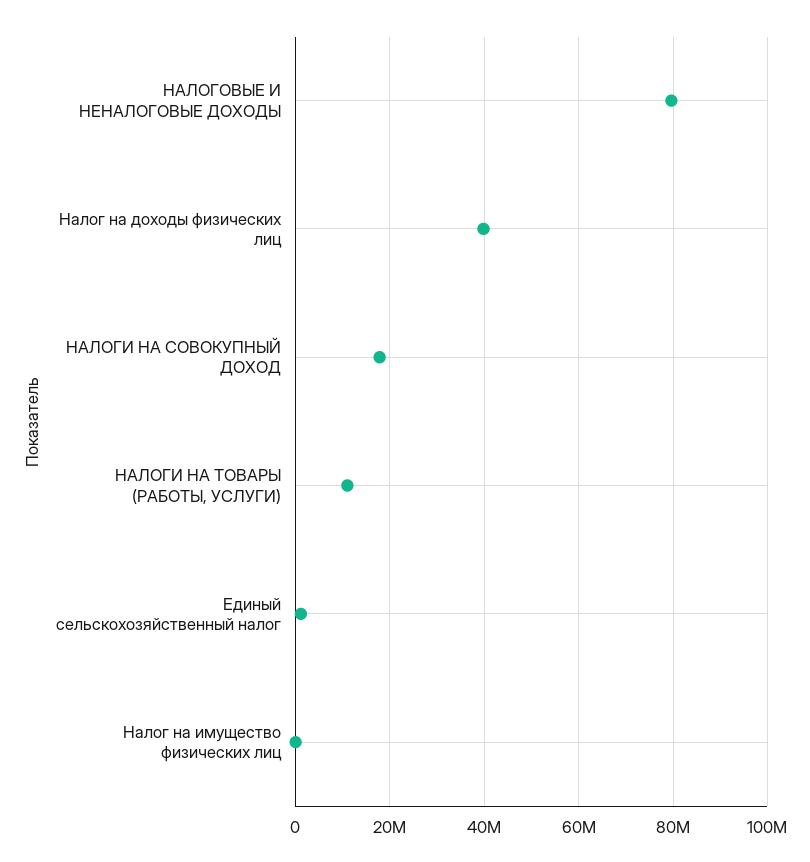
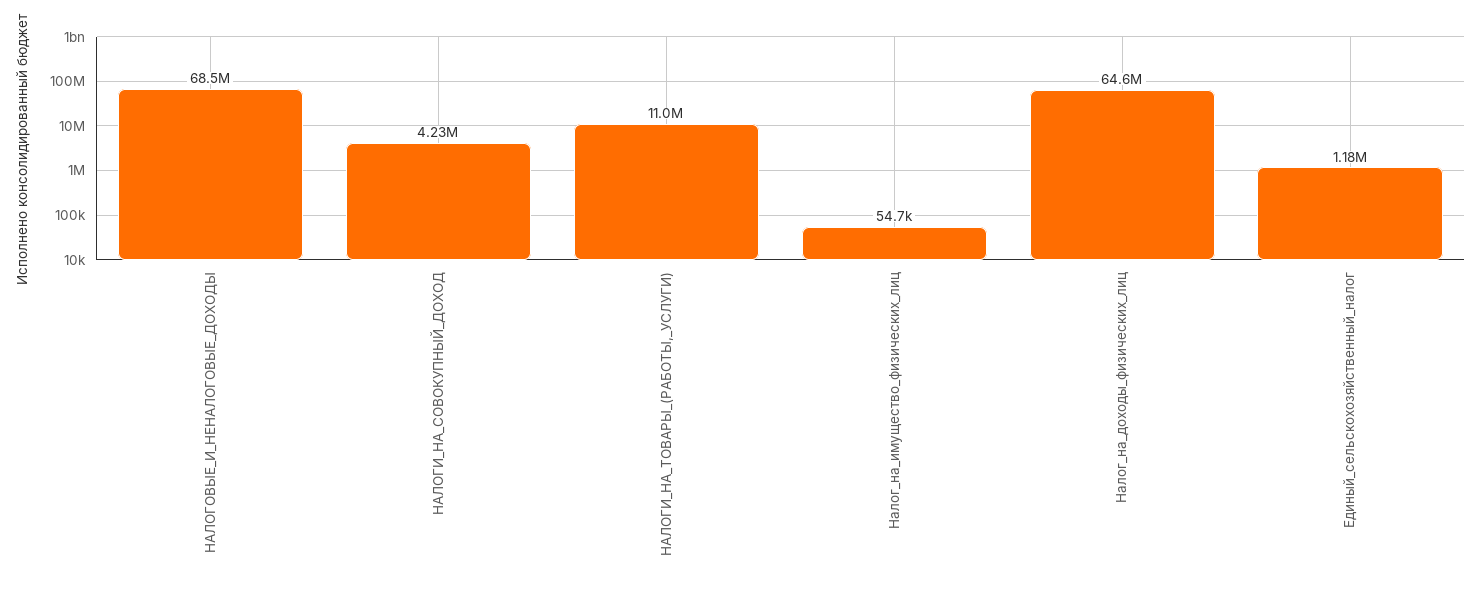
  {
-   "НАЛОГОВЫЕ И НЕНАЛОГОВЫЕ ДОХОДЫ": 80000000,
+   "НАЛОГОВЫЕ И НЕНАЛОГОВЫЕ ДОХОДЫ": 68500000,
-   "Налог на доходы физических лиц": 40000000,
+   "Налог на доходы физических лиц": 64600000,
-   "НАЛОГИ НА СОВОКУПНЫЙ ДОХОД": 18000000,
+   "НАЛОГИ НА СОВОКУПНЫЙ ДОХОД": 4230000,
    "НАЛОГИ НА ТОВАРЫ (РАБОТЫ, УСЛУГИ)": 11000000,
    "Единый сельскохозяйственный налог": 1180000,
    "Налог на имущество физических лиц": 54700
  }

